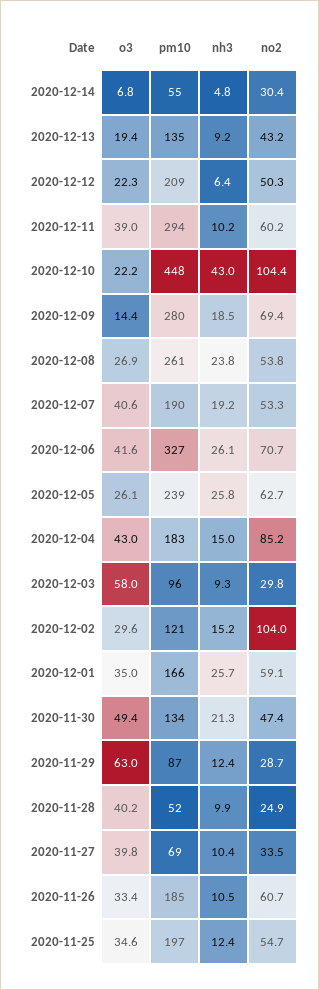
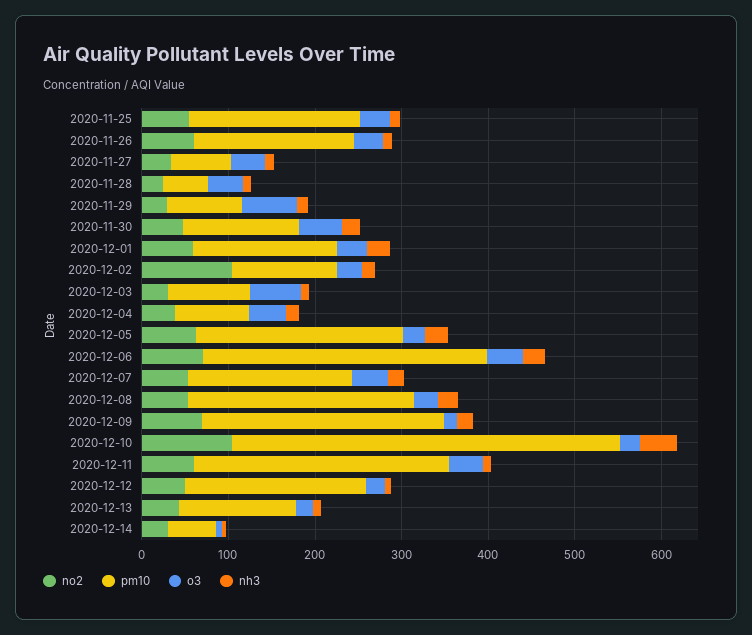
  {
    "o3": {
      "2020-12-14": 6.8,
      "2020-12-13": 19.4,
      "2020-12-12": 22.3,
      "2020-12-11": 39,
      "2020-12-10": 22.2,
      "2020-12-09": 14.4,
      "2020-12-08": 26.9,
      "2020-12-07": 40.6,
      "2020-12-06": 41.6,
      "2020-12-05": 26.1,
      "2020-12-04": 43,
      "2020-12-03": 58,
      "2020-12-02": 29.6,
      "2020-12-01": 35,
      "2020-11-30": 49.4,
      "2020-11-29": 63,
      "2020-11-28": 40.2,
      "2020-11-27": 39.8,
      "2020-11-26": 33.4,
      "2020-11-25": 34.6
    },
    "pm10": {
      "2020-12-14": 55,
      "2020-12-13": 135,
      "2020-12-12": 209,
      "2020-12-11": 294,
      "2020-12-10": 448,
      "2020-12-09": 280,
      "2020-12-08": 261,
      "2020-12-07": 190,
      "2020-12-06": 327,
      "2020-12-05": 239,
-     "2020-12-04": 183,
+     "2020-12-04": 80,
      "2020-12-03": 96,
      "2020-12-02": 121,
      "2020-12-01": 166,
      "2020-11-30": 134,
      "2020-11-29": 87,
      "2020-11-28": 52,
      "2020-11-27": 69,
      "2020-11-26": 185,
      "2020-11-25": 197
    },
    "nh3": {
      "2020-12-14": 4.8,
      "2020-12-13": 9.2,
      "2020-12-12": 6.4,
      "2020-12-11": 10.2,
      "2020-12-10": 43,
      "2020-12-09": 18.5,
      "2020-12-08": 23.8,
      "2020-12-07": 19.2,
      "2020-12-06": 26.1,
      "2020-12-05": 25.8,
      "2020-12-04": 15,
      "2020-12-03": 9.3,
      "2020-12-02": 15.2,
      "2020-12-01": 25.7,
      "2020-11-30": 21.3,
      "2020-11-29": 12.4,
      "2020-11-28": 9.9,
      "2020-11-27": 10.4,
      "2020-11-26": 10.5,
      "2020-11-25": 12.4
    },
    "no2": {
      "2020-12-14": 30.4,
      "2020-12-13": 43.2,
      "2020-12-12": 50.3,
      "2020-12-11": 60.2,
      "2020-12-10": 104.4,
      "2020-12-09": 69.4,
      "2020-12-08": 53.8,
      "2020-12-07": 53.3,
      "2020-12-06": 70.7,
      "2020-12-05": 62.7,
-     "2020-12-04": 85.2,
+     "2020-12-04": 40,
      "2020-12-03": 29.8,
      "2020-12-02": 104,
      "2020-12-01": 59.1,
      "2020-11-30": 47.4,
      "2020-11-29": 28.7,
      "2020-11-28": 24.9,
      "2020-11-27": 33.5,
      "2020-11-26": 60.7,
      "2020-11-25": 54.7
    }
  }

